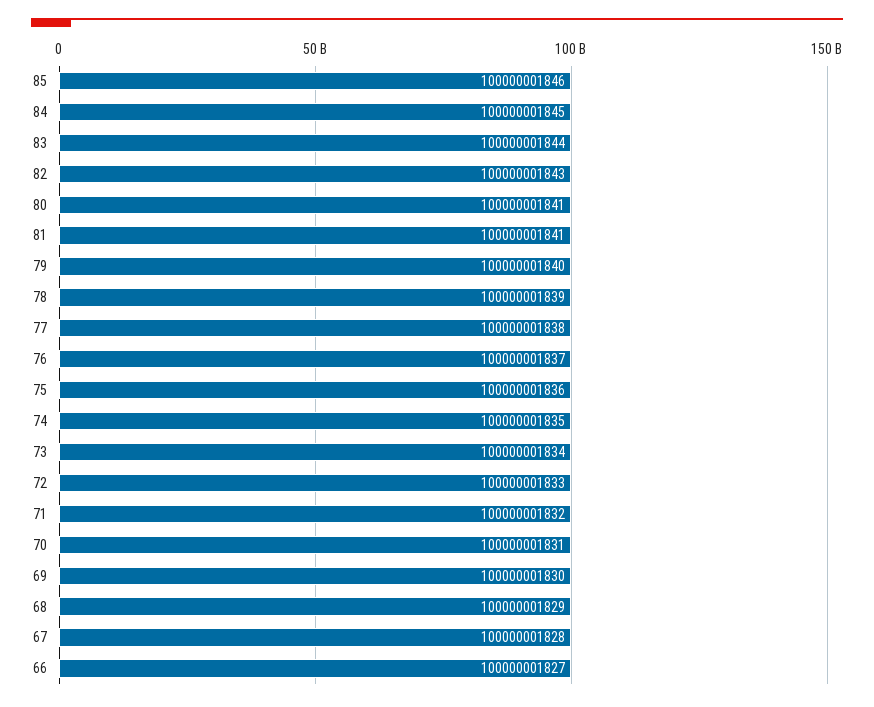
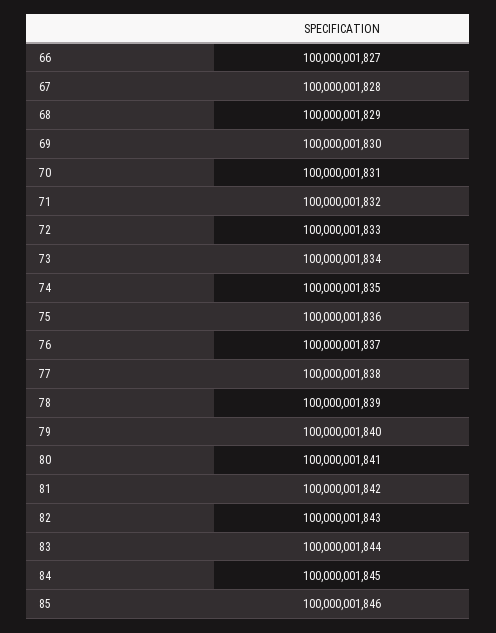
  {
    "85": 100000001846,
    "84": 100000001845,
    "83": 100000001844,
    "82": 100000001843,
    "80": 100000001841,
-   "81": 100000001841,
+   "81": 100000001842,
    "79": 100000001840,
    "78": 100000001839,
    "77": 100000001838,
    "76": 100000001837,
    "75": 100000001836,
    "74": 100000001835,
    "73": 100000001834,
    "72": 100000001833,
    "71": 100000001832,
    "70": 100000001831,
    "69": 100000001830,
    "68": 100000001829,
    "67": 100000001828,
    "66": 100000001827
  }

